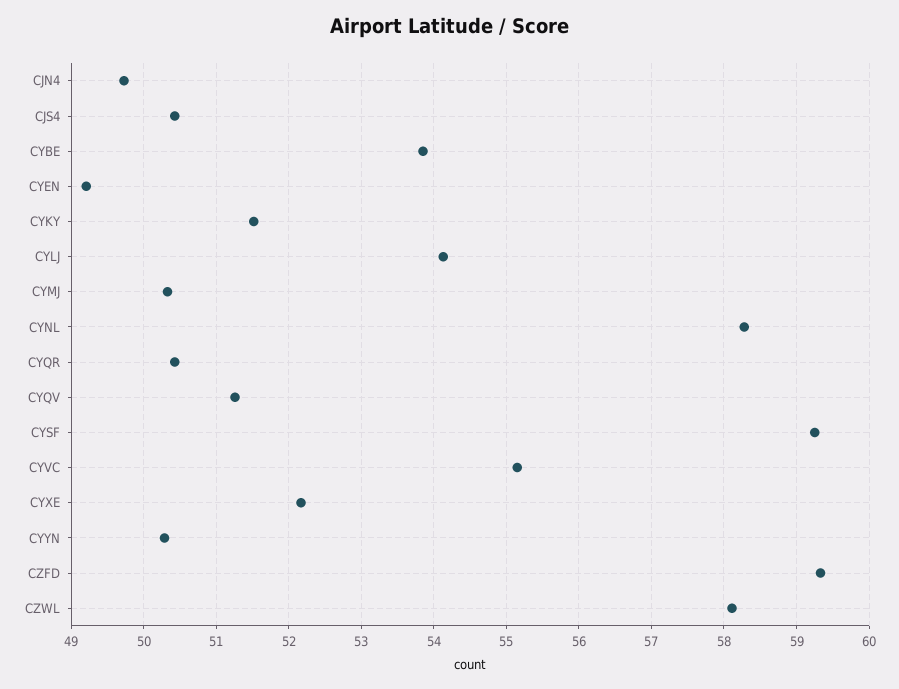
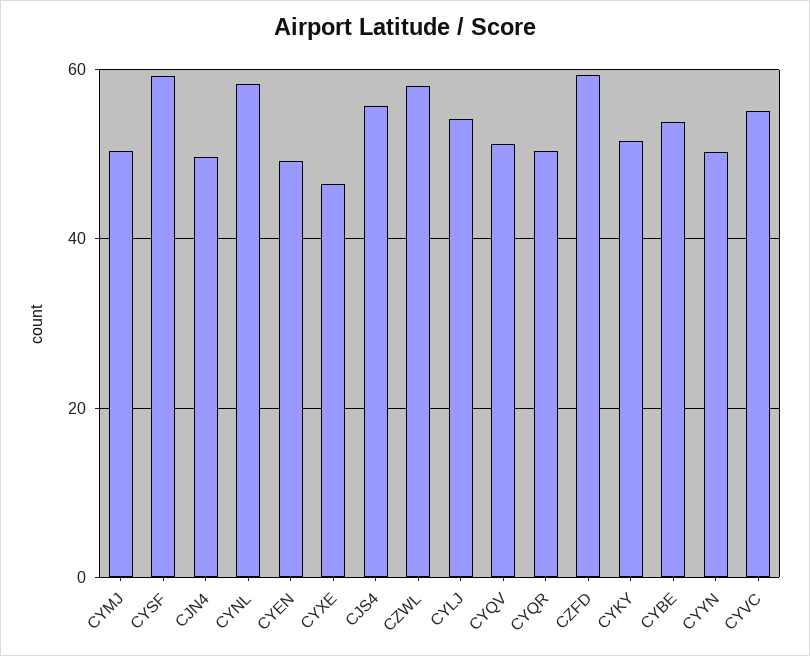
  {
    "CJN4": 49.7,
-   "CJS4": 50.4,
+   "CJS4": 56,
    "CYBE": 53.9,
    "CYEN": 49.2,
    "CYKY": 51.5,
    "CYLJ": 54.1,
    "CYMJ": 50.3,
    "CYNL": 58.3,
    "CYQR": 50.4,
    "CYQV": 51.3,
    "CYSF": 59.3,
    "CYVC": 55.2,
-   "CYXE": 52.2,
+   "CYXE": 46,
    "CYYN": 50.3,
    "CZFD": 59.3,
    "CZWL": 58.1
  }

